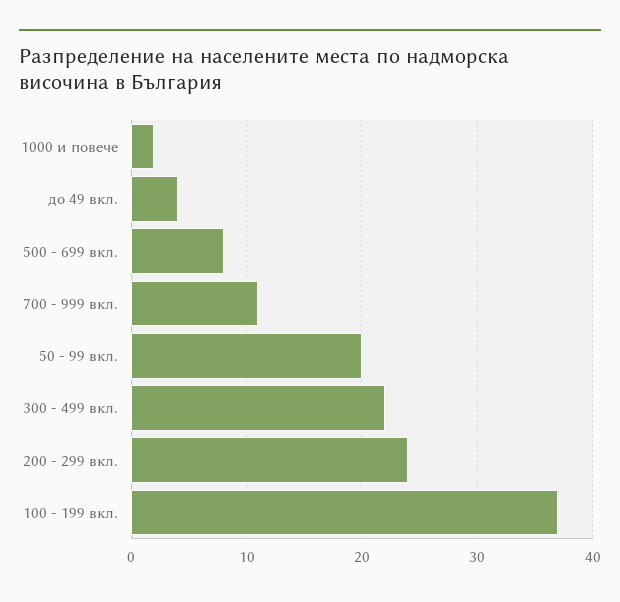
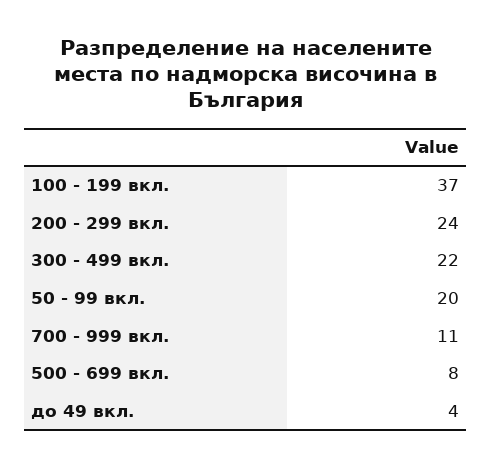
  {
-   "1000 и повече": 2,
    "до 49 вкл.": 4,
    "500 - 699 вкл.": 8,
    "700 - 999 вкл.": 11,
    "50 - 99 вкл.": 20,
    "300 - 499 вкл.": 22,
    "200 - 299 вкл.": 24,
    "100 - 199 вкл.": 37
  }

